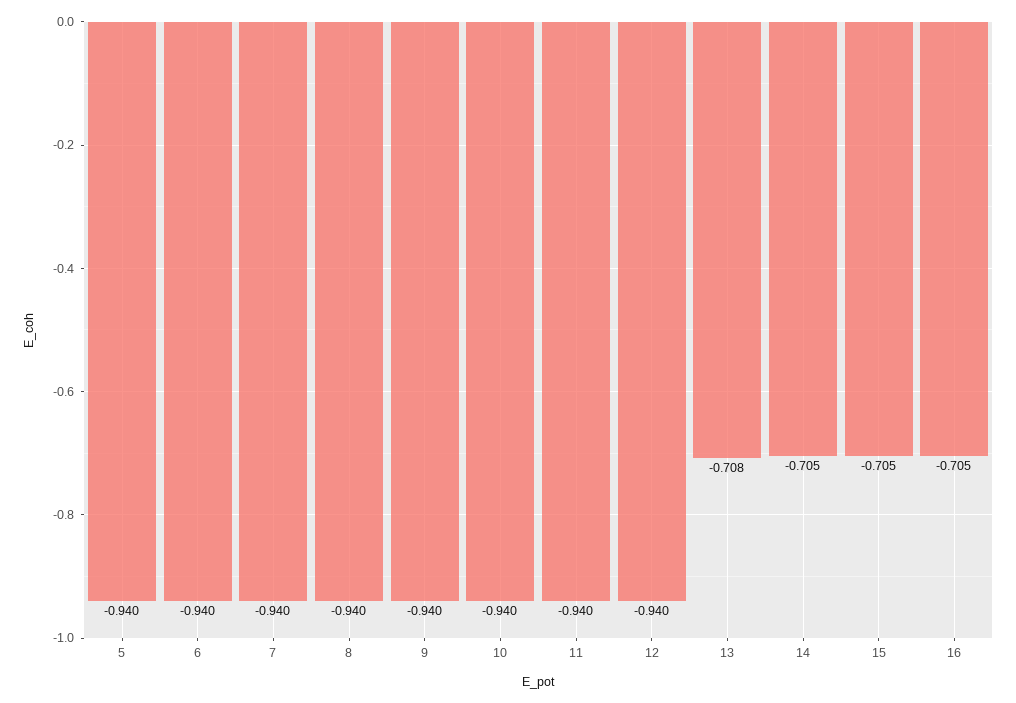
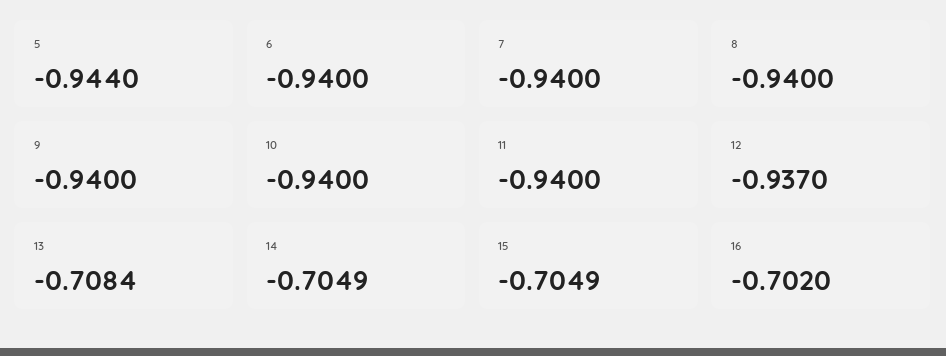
  {
-   "5": -0.94,
+   "5": -0.944,
    "6": -0.94,
    "7": -0.94,
    "8": -0.94,
    "9": -0.94,
    "10": -0.94,
    "11": -0.94,
-   "12": -0.94,
+   "12": -0.937,
    "13": -0.7084,
    "14": -0.7049,
    "15": -0.7049,
-   "16": -0.705
+   "16": -0.702
  }

